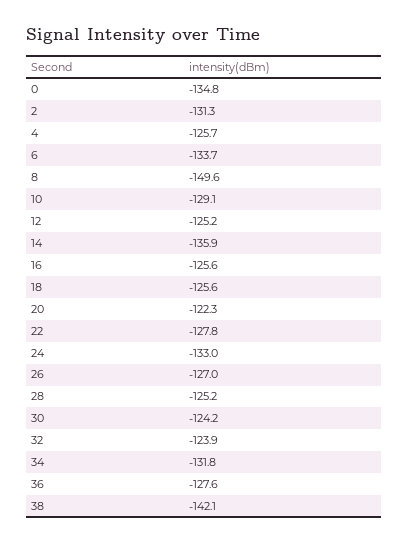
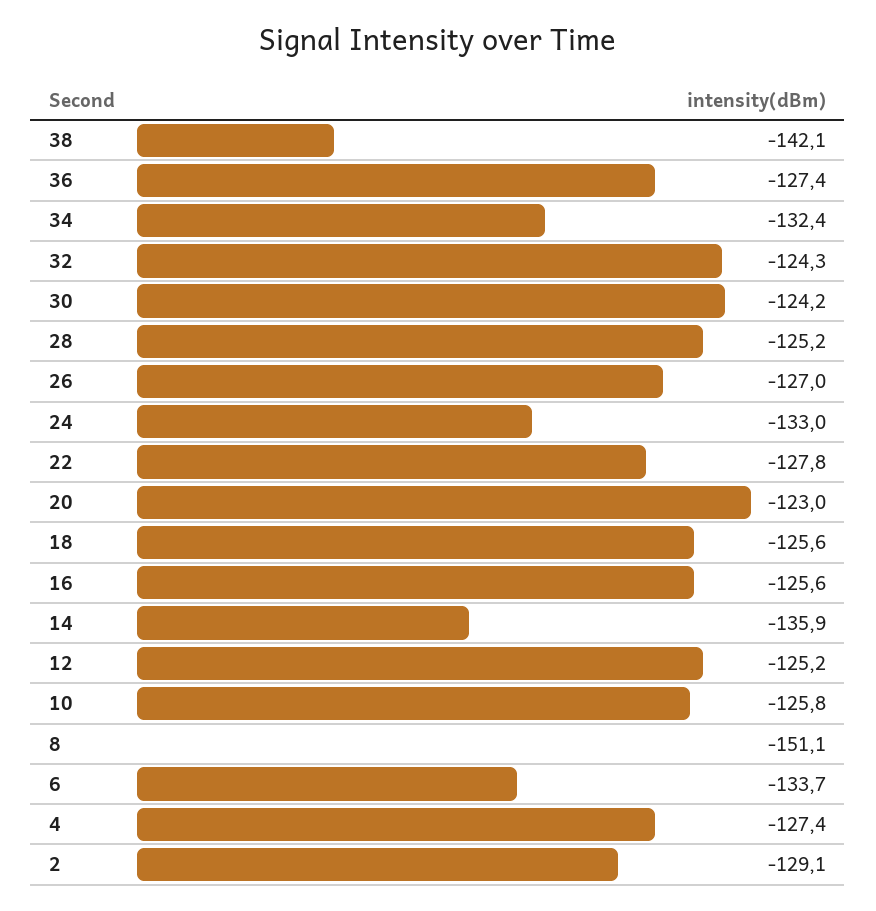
  {
-   "0": -134.8,
-   "2": -131.3,
+   "2": -129.1,
-   "4": -125.7,
+   "4": -127.4,
    "6": -133.7,
-   "8": -149.6,
+   "8": -151.1,
-   "10": -129.1,
+   "10": -125.8,
    "12": -125.2,
    "14": -135.9,
    "16": -125.6,
    "18": -125.6,
-   "20": -122.3,
+   "20": -123,
    "22": -127.8,
    "24": -133,
    "26": -127,
    "28": -125.2,
    "30": -124.2,
-   "32": -123.9,
+   "32": -124.3,
-   "34": -131.8,
+   "34": -132.4,
-   "36": -127.6,
+   "36": -127.4,
    "38": -142.1
  }

